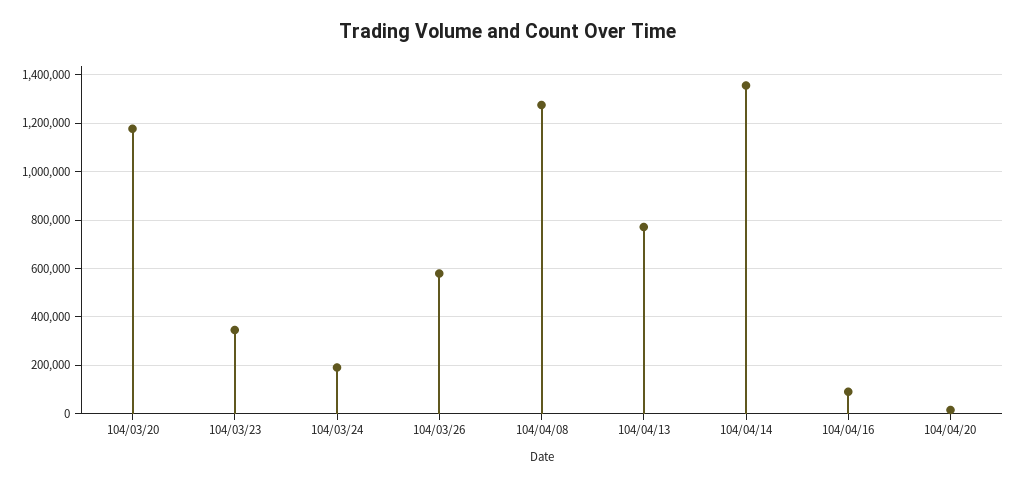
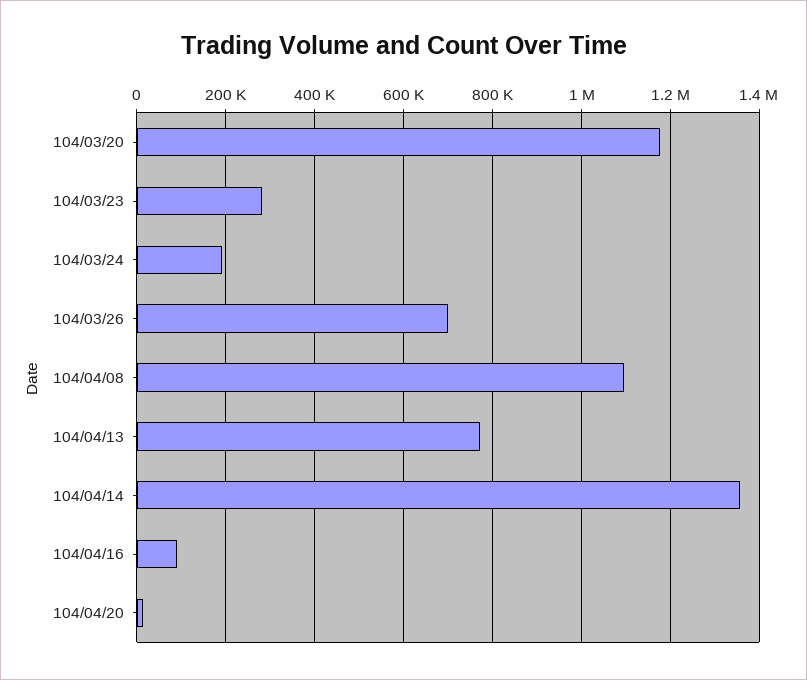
  {
    "104/03/20": 1180000,
-   "104/03/23": 350000,
+   "104/03/23": 280000,
    "104/03/24": 200000,
-   "104/03/26": 575000,
+   "104/03/26": 700000,
-   "104/04/08": 1275000,
+   "104/04/08": 1100000,
    "104/04/13": 780000,
    "104/04/14": 1360000,
    "104/04/16": 100000,
    "104/04/20": 20000
  }

